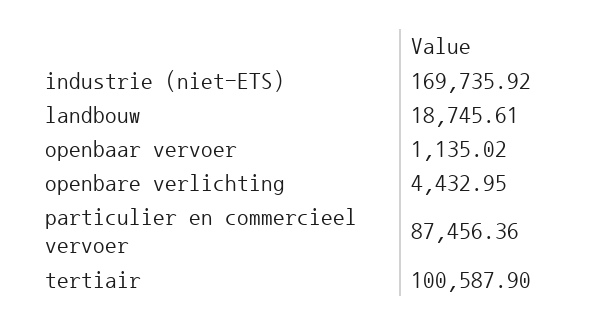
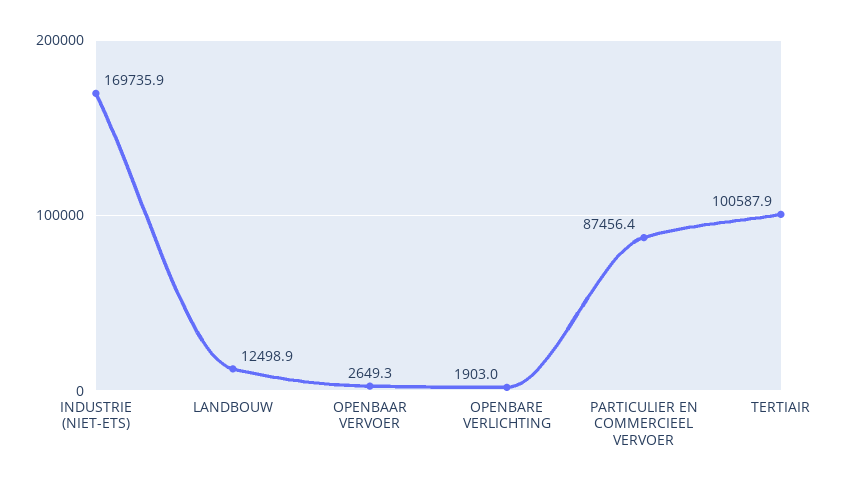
  {
    "industrie (niet-ETS)": 169735.92,
-   "landbouw": 18745.61,
+   "landbouw": 12498.9,
-   "openbaar vervoer": 1135.02,
+   "openbaar vervoer": 2649.3,
-   "openbare verlichting": 4432.95,
+   "openbare verlichting": 1903,
    "particulier en commercieel vervoer": 87456.36,
    "tertiair": 100587.9
  }

